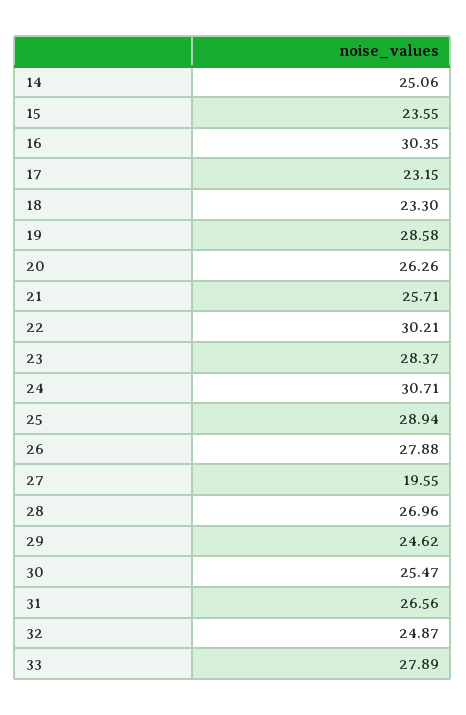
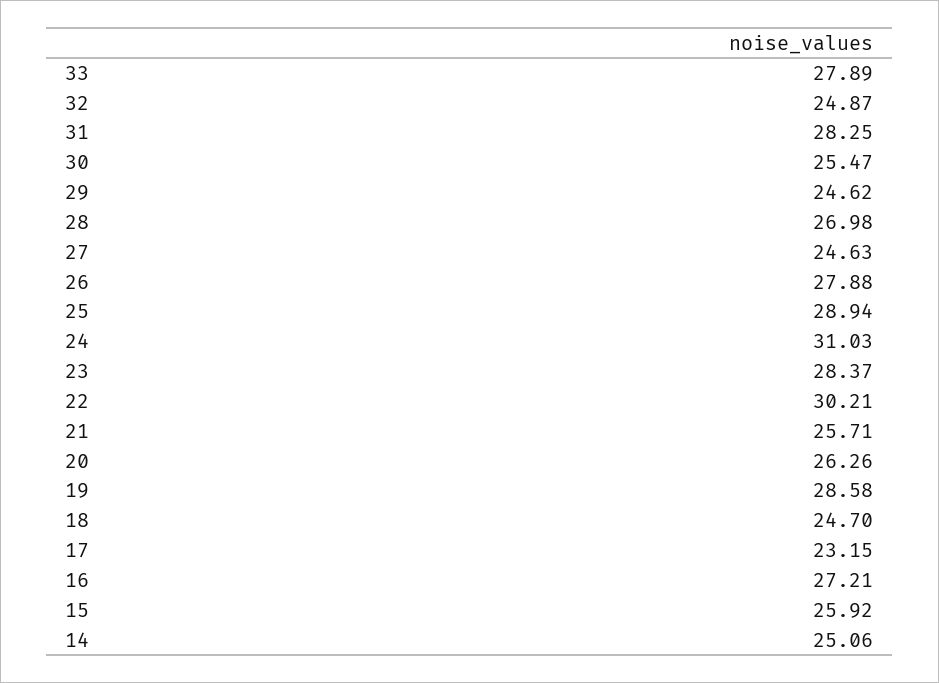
  {
    "14": 25.06,
-   "15": 23.55,
+   "15": 25.92,
-   "16": 30.35,
+   "16": 27.21,
    "17": 23.15,
-   "18": 23.3,
+   "18": 24.7,
    "19": 28.58,
    "20": 26.26,
    "21": 25.71,
    "22": 30.21,
    "23": 28.37,
-   "24": 30.71,
+   "24": 31.03,
    "25": 28.94,
    "26": 27.88,
-   "27": 19.55,
+   "27": 24.63,
-   "28": 26.96,
+   "28": 26.98,
    "29": 24.62,
    "30": 25.47,
-   "31": 26.56,
+   "31": 28.25,
    "32": 24.87,
    "33": 27.89
  }

